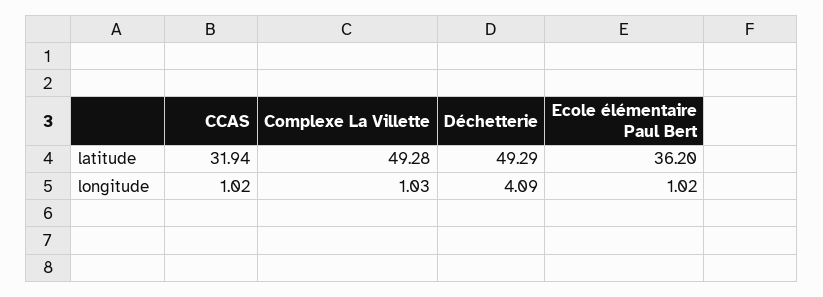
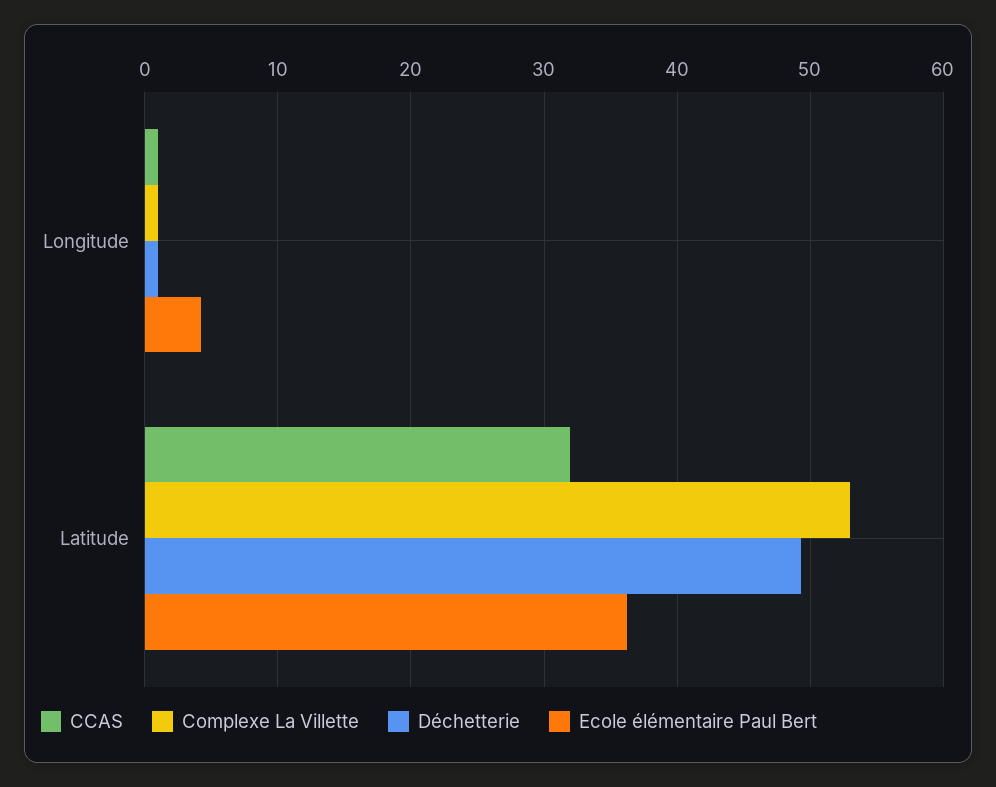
  {
    "CCAS": {
      "latitude": 31.94,
      "longitude": 1.02
    },
    "Complexe La Villette": {
-     "latitude": 49.28,
+     "latitude": 53,
      "longitude": 1.03
    },
    "Déchetterie": {
      "latitude": 49.29,
-     "longitude": 4.09
+     "longitude": 1
    },
    "Ecole élémentaire Paul Bert": {
      "latitude": 36.2,
-     "longitude": 1.02
+     "longitude": 4
    }
  }

